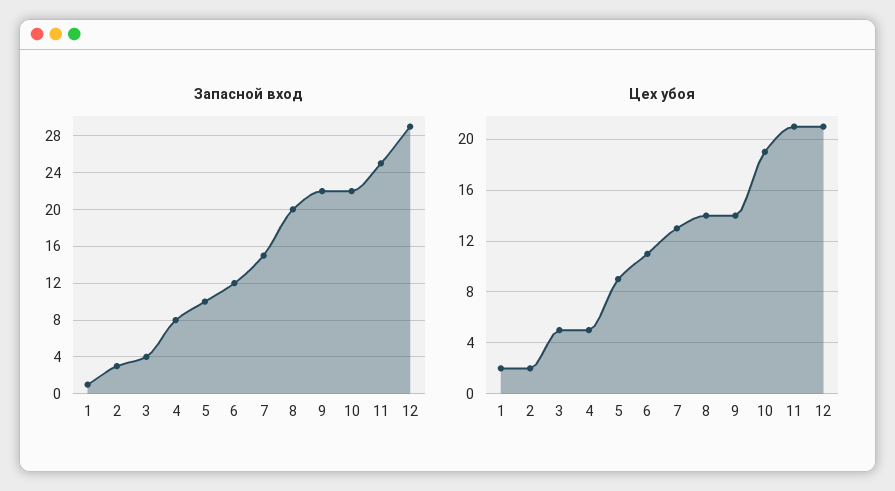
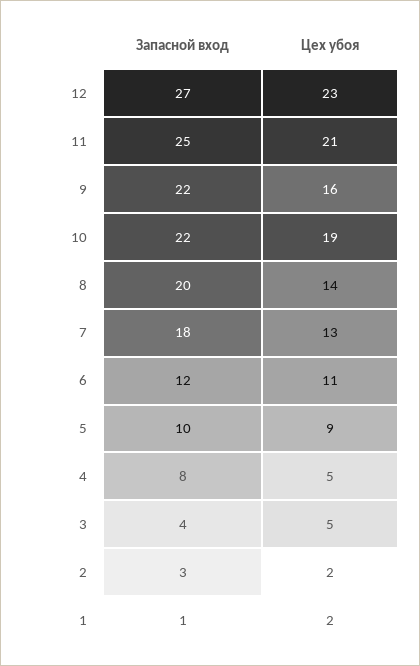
  {
    "Запасной вход": {
      "1": 1,
      "2": 3,
      "3": 4,
      "4": 8,
      "5": 10,
      "6": 12,
-     "7": 15,
+     "7": 18,
      "8": 20,
      "9": 22,
      "10": 22,
      "11": 25,
-     "12": 29
+     "12": 27
    },
    "Цех убоя": {
      "1": 2,
      "2": 2,
      "3": 5,
      "4": 5,
      "5": 9,
      "6": 11,
      "7": 13,
      "8": 14,
-     "9": 14,
+     "9": 16,
      "10": 19,
      "11": 21,
-     "12": 21
+     "12": 23
    }
  }

